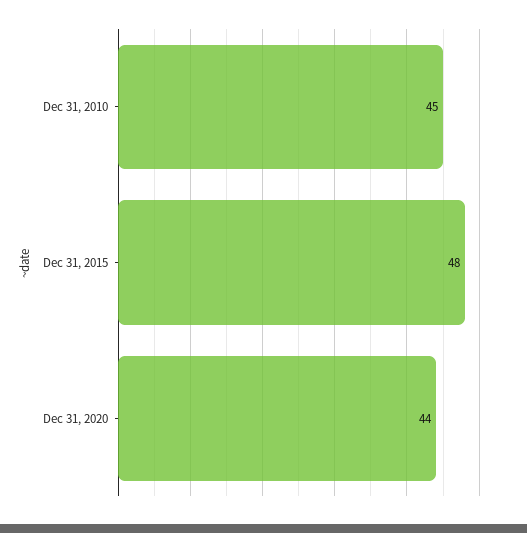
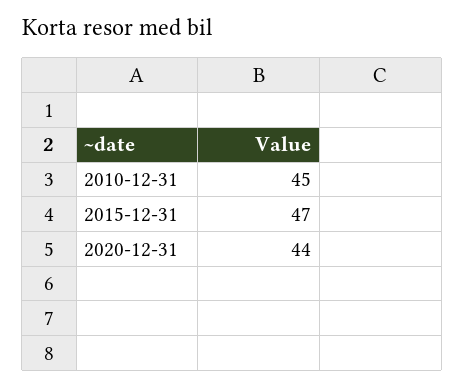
  {
    "Dec 31, 2010": 45,
-   "Dec 31, 2015": 48,
+   "Dec 31, 2015": 47,
    "Dec 31, 2020": 44
  }

